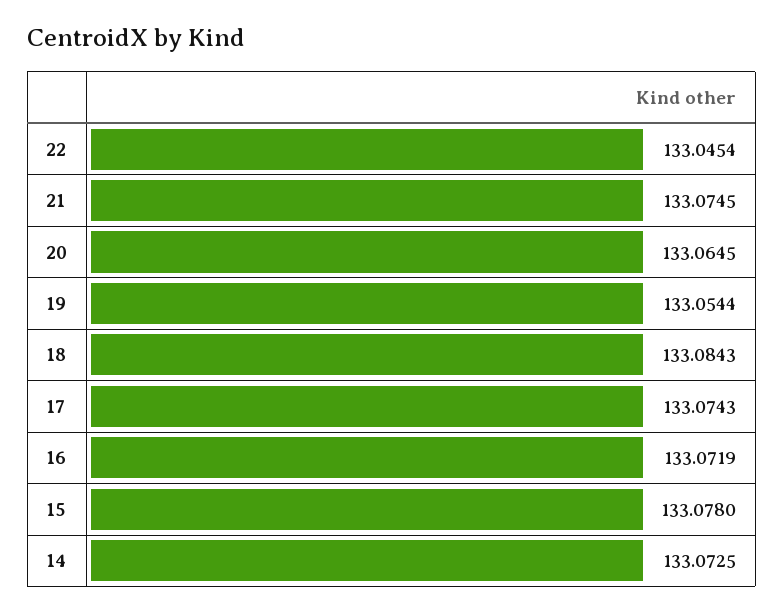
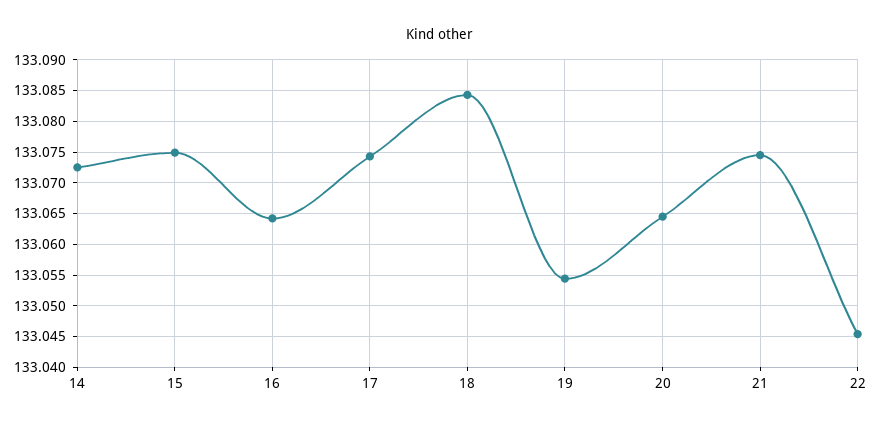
  {
    "22": 133.0454,
    "21": 133.0745,
    "20": 133.0645,
    "19": 133.0544,
    "18": 133.0843,
    "17": 133.0743,
-   "16": 133.0719,
+   "16": 133.064,
-   "15": 133.078,
+   "15": 133.075,
    "14": 133.0725
  }

